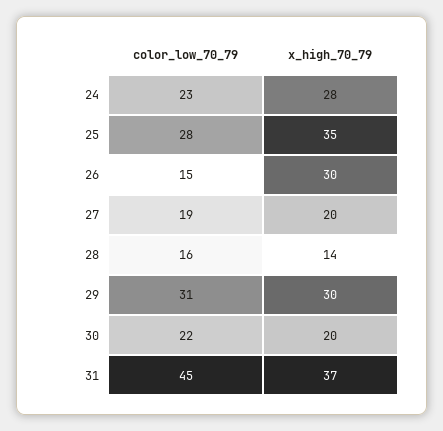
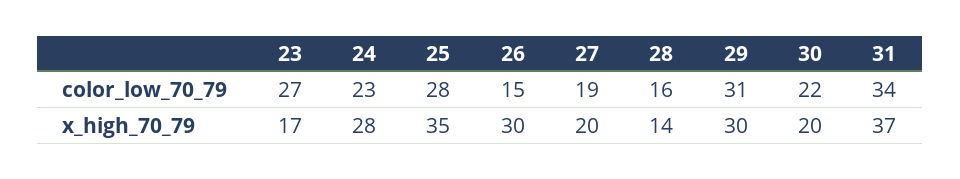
  {
    "color_low_70_79": {
      "24": 23,
      "25": 28,
      "26": 15,
      "27": 19,
      "28": 16,
      "29": 31,
      "30": 22,
-     "31": 45
+     "31": 34,
+     "23": 27
    },
    "x_high_70_79": {
      "24": 28,
      "25": 35,
      "26": 30,
      "27": 20,
      "28": 14,
      "29": 30,
      "30": 20,
-     "31": 37
+     "31": 37,
+     "23": 17
    }
  }

